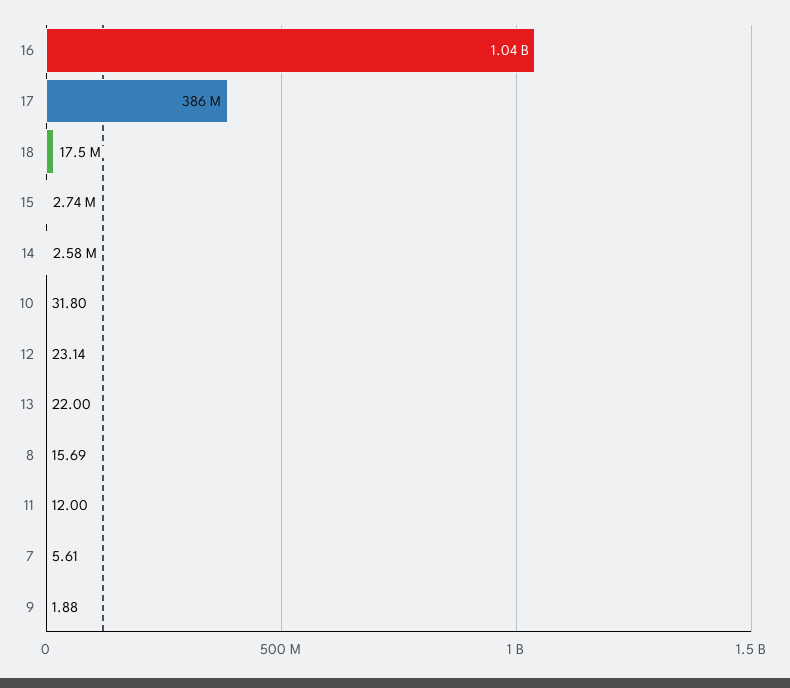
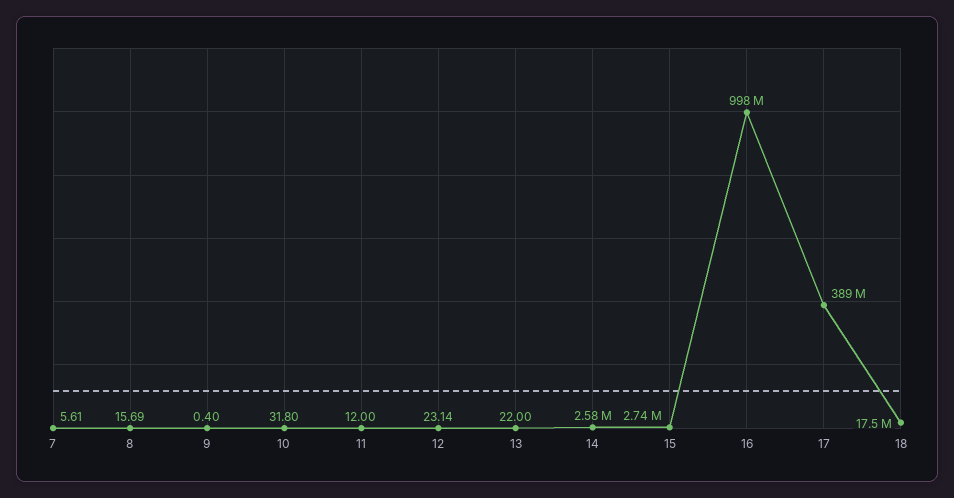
  {
-   "16": 1040000000,
+   "16": 998000000,
-   "17": 386000000,
+   "17": 389000000,
    "18": 17500000,
    "15": 2740000,
    "14": 2580000,
    "10": 31.8,
    "12": 23.14,
    "13": 22,
    "8": 15.69,
    "11": 12,
    "7": 5.61,
-   "9": 1.88
+   "9": 0.4
  }

